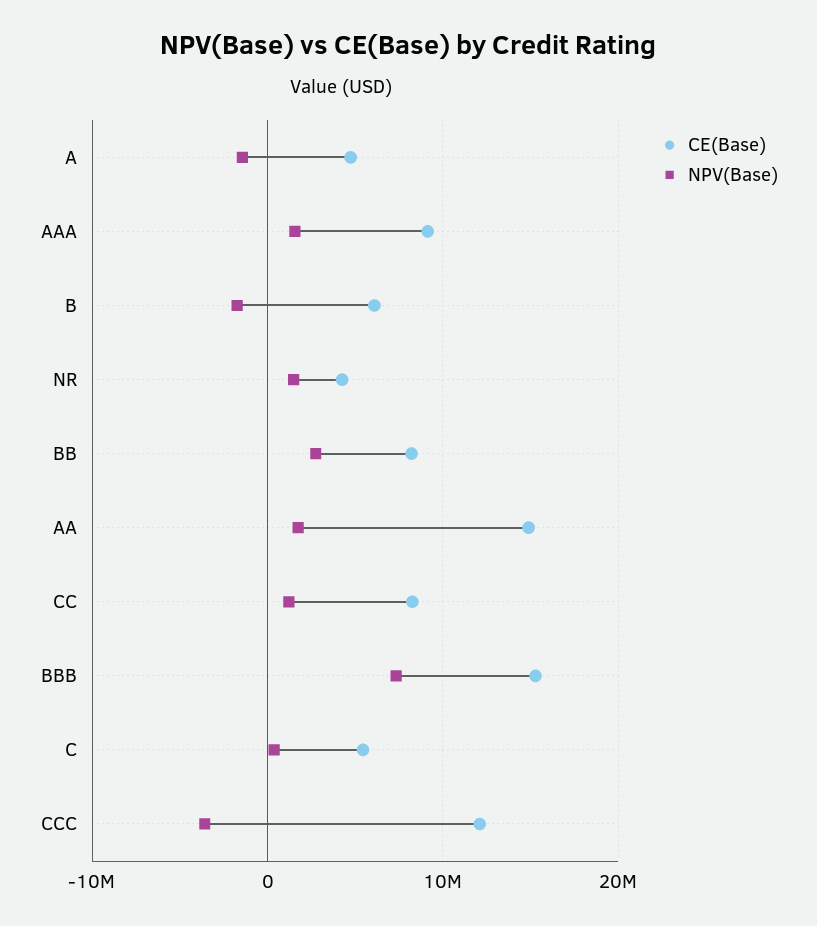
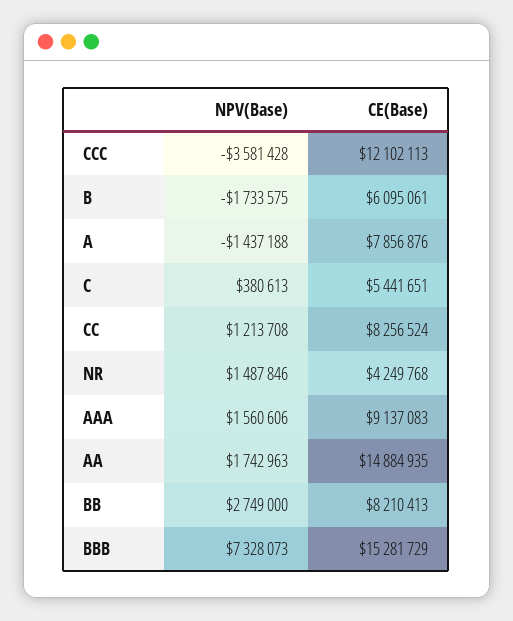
  {
    "CE(Base)": {
-     "A": 5000000,
+     "A": 7856876,
      "AAA": 9137083,
      "B": 6095061,
      "NR": 4249768,
      "BB": 8210413,
      "AA": 14884935,
      "CC": 8256524,
      "BBB": 15281729,
      "C": 5441651,
      "CCC": 12102113
    },
    "NPV(Base)": {
      "A": -1437188,
      "AAA": 1560606,
      "B": -1733575,
      "NR": 1487846,
      "BB": 2749000,
      "AA": 1742963,
      "CC": 1213708,
      "BBB": 7328073,
      "C": 380613,
      "CCC": -3581428
    }
  }

